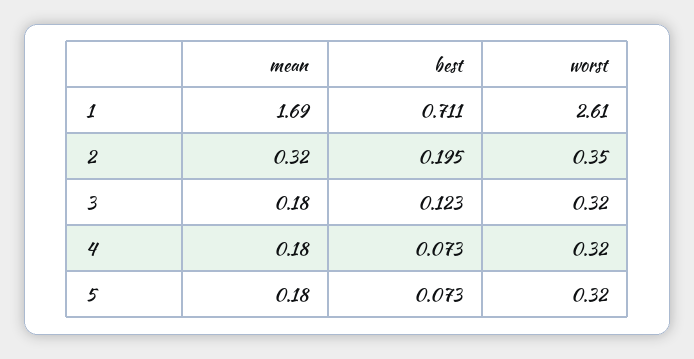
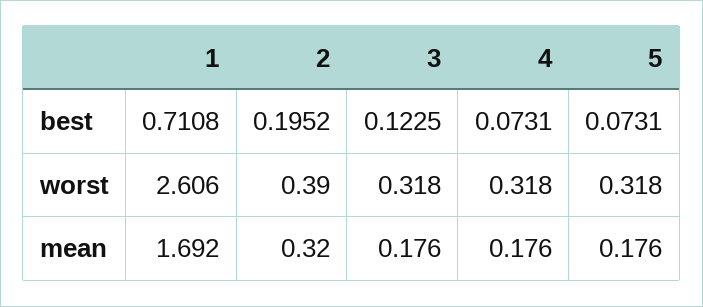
  {
    "mean": {
      "1": 1.692,
      "2": 0.32,
      "3": 0.176,
      "4": 0.176,
      "5": 0.176
    },
    "best": {
      "1": 0.7108,
      "2": 0.1952,
      "3": 0.1225,
      "4": 0.0731,
      "5": 0.0731
    },
    "worst": {
      "1": 2.606,
-     "2": 0.35,
+     "2": 0.39,
      "3": 0.318,
      "4": 0.318,
      "5": 0.318
    }
  }

